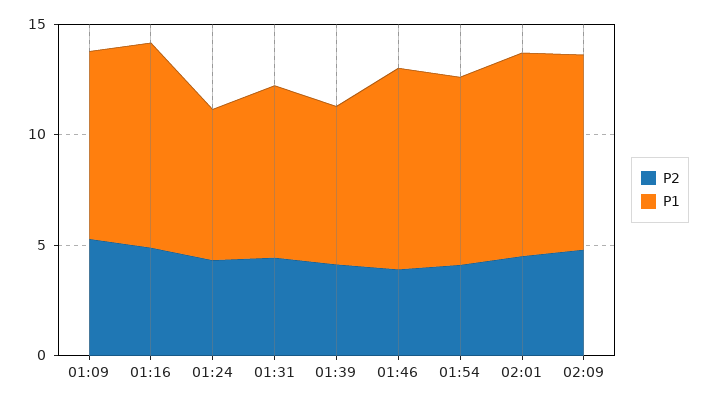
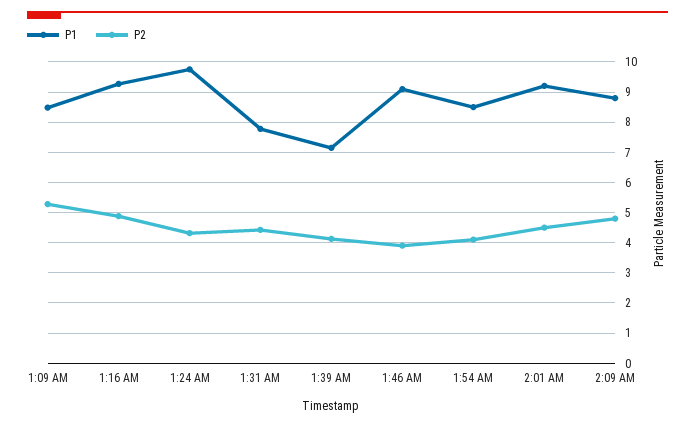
  {
    "P2": {
      "01:09": 5.2,
      "01:16": 4.8,
      "01:24": 4.4,
      "01:31": 4.4,
      "01:39": 4.2,
      "01:46": 4,
      "01:54": 4.2,
      "02:01": 4.6,
      "02:09": 4.8
    },
    "P1": {
      "01:09": 8.4,
      "01:16": 9.2,
-     "01:24": 7,
+     "01:24": 9.8,
      "01:31": 7.8,
      "01:39": 7.2,
      "01:46": 9.2,
      "01:54": 8.6,
      "02:01": 9.2,
      "02:09": 8.8
    }
  }

